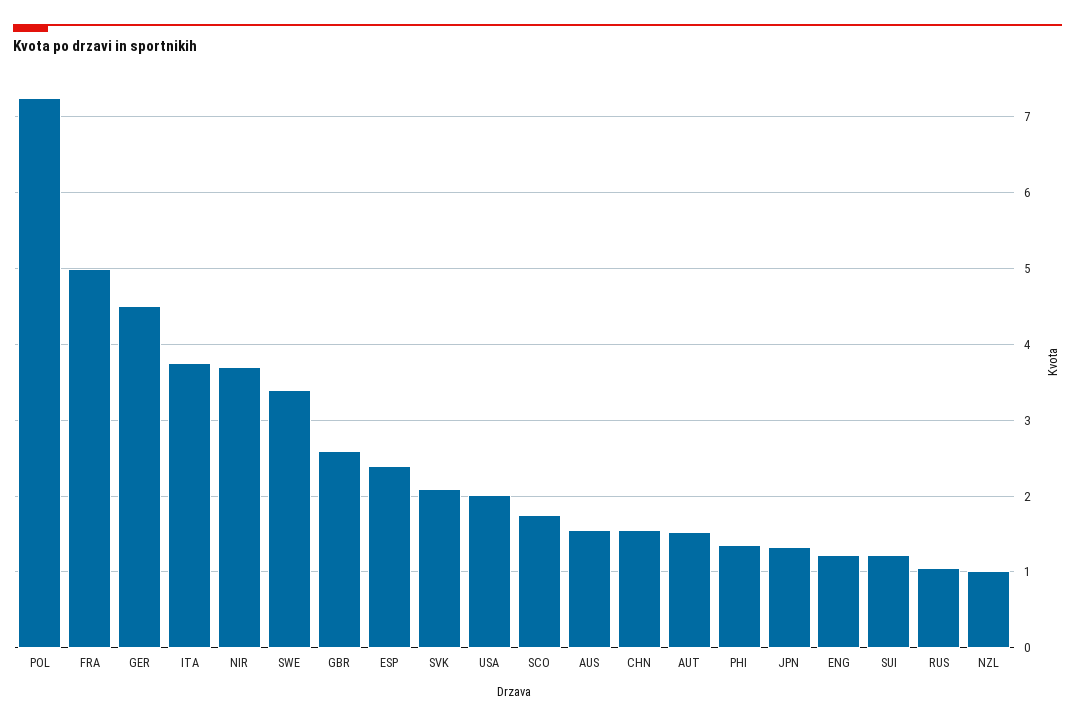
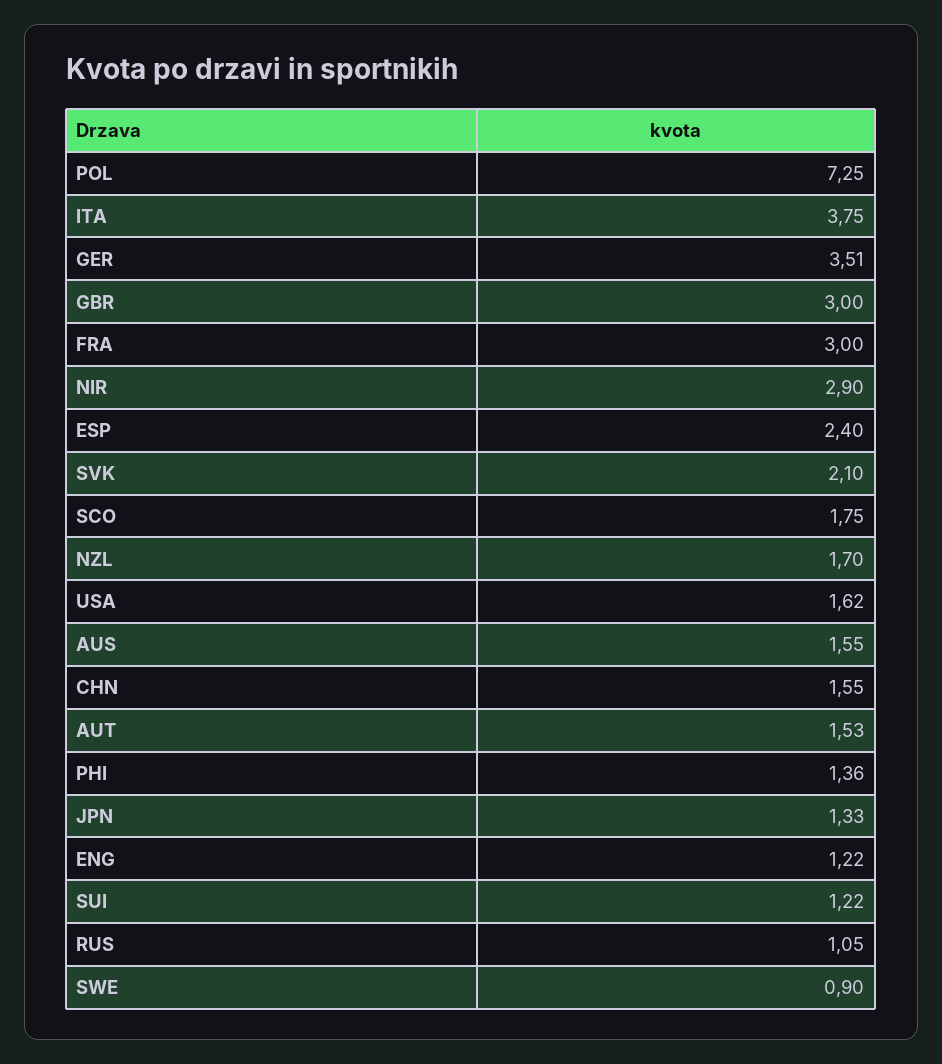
  {
    "POL": 7.25,
-   "FRA": 5,
+   "FRA": 3,
-   "GER": 4.5,
+   "GER": 3.51,
    "ITA": 3.75,
-   "NIR": 3.7,
+   "NIR": 2.9,
-   "SWE": 3.4,
+   "SWE": 0.9,
-   "GBR": 2.6,
+   "GBR": 3,
    "ESP": 2.4,
    "SVK": 2.1,
-   "USA": 2,
+   "USA": 1.62,
    "SCO": 1.75,
    "AUS": 1.55,
    "CHN": 1.55,
    "AUT": 1.53,
    "PHI": 1.36,
    "JPN": 1.33,
    "ENG": 1.22,
    "SUI": 1.22,
    "RUS": 1.05,
-   "NZL": 1
+   "NZL": 1.7
  }

